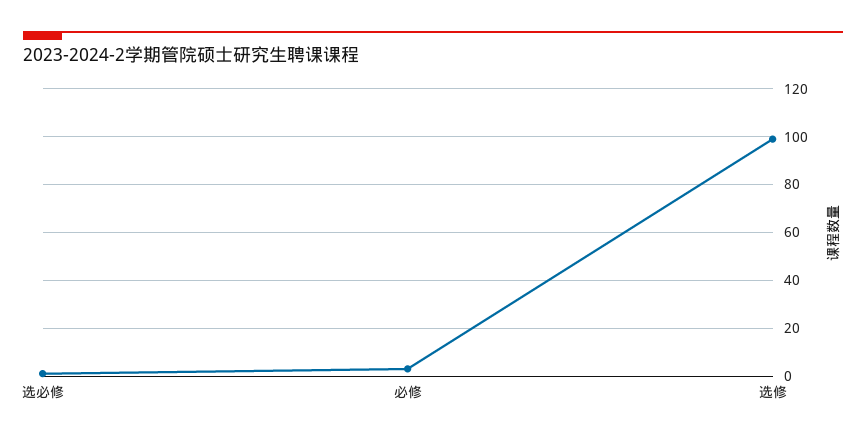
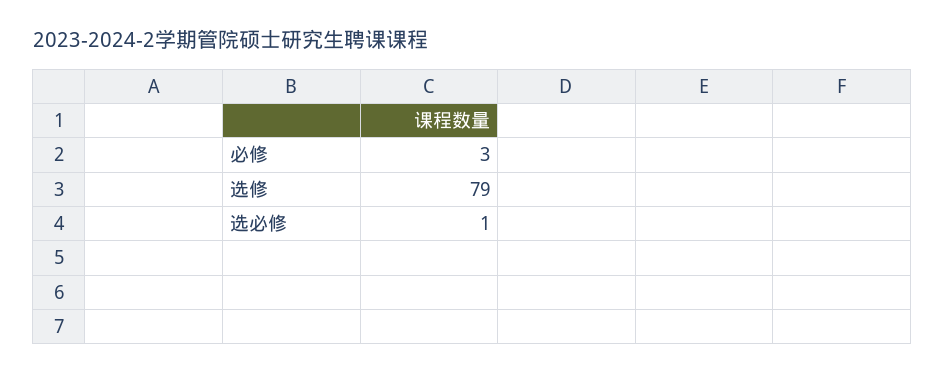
  {
    "选必修": 1,
    "必修": 3,
-   "选修": 100
+   "选修": 79
  }

